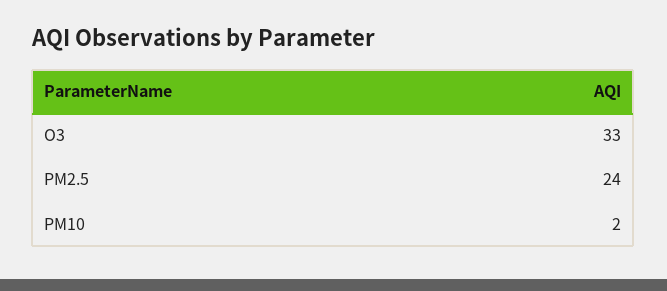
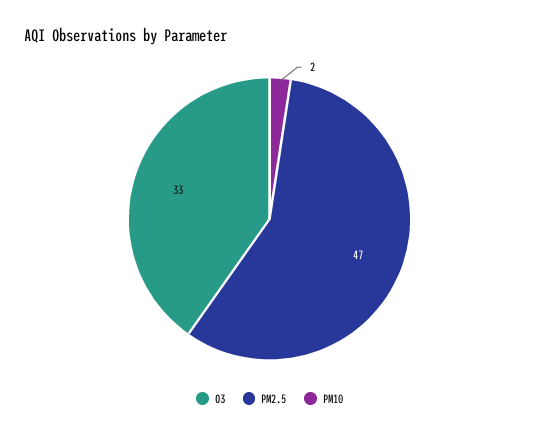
  {
    "O3": 33,
-   "PM2.5": 24,
+   "PM2.5": 47,
    "PM10": 2
  }

